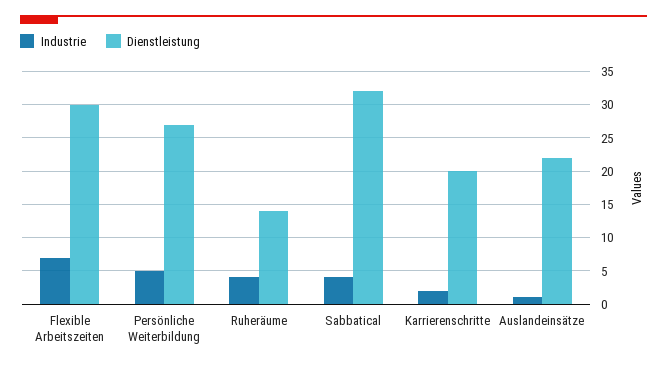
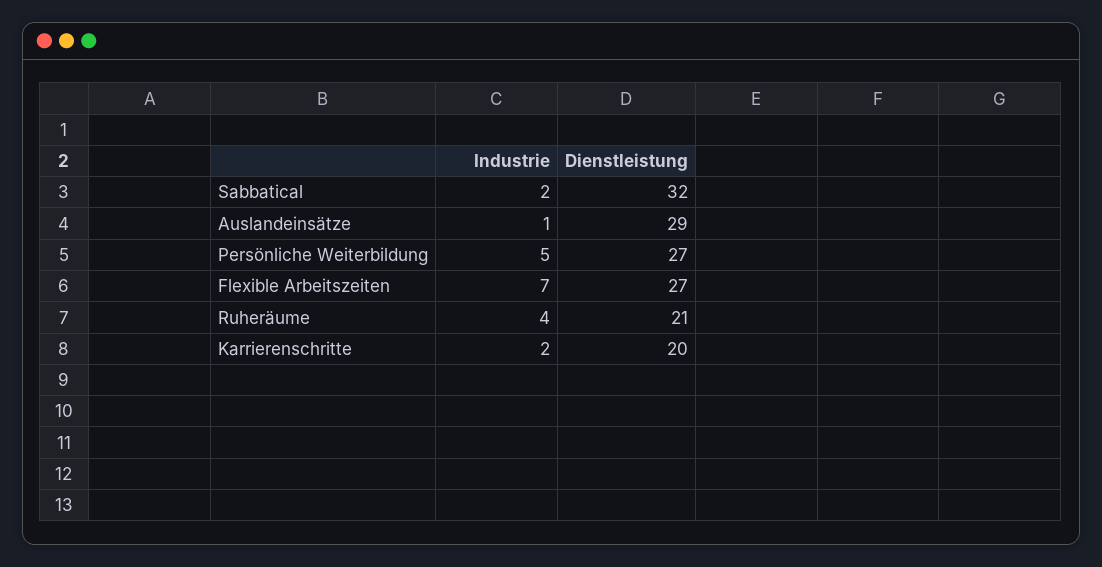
  {
    "Industrie": {
      "Flexible Arbeitszeiten": 7,
      "Persönliche Weiterbildung": 5,
      "Ruheräume": 4,
-     "Sabbatical": 4,
+     "Sabbatical": 2,
      "Karrierenschritte": 2,
      "Auslandeinsätze": 1
    },
    "Dienstleistung": {
-     "Flexible Arbeitszeiten": 30,
+     "Flexible Arbeitszeiten": 27,
      "Persönliche Weiterbildung": 27,
-     "Ruheräume": 14,
+     "Ruheräume": 21,
      "Sabbatical": 32,
      "Karrierenschritte": 20,
-     "Auslandeinsätze": 22
+     "Auslandeinsätze": 29
    }
  }

